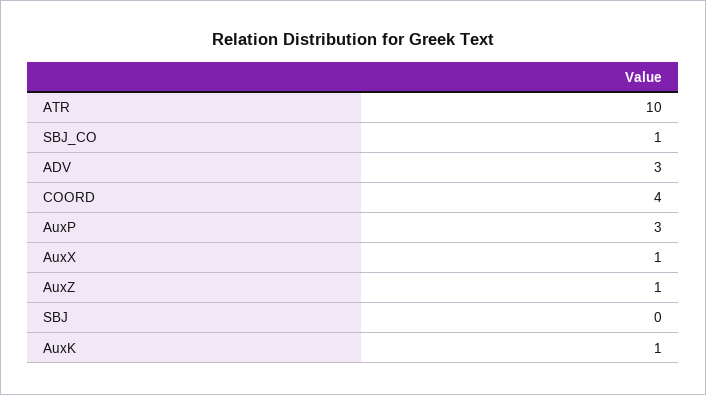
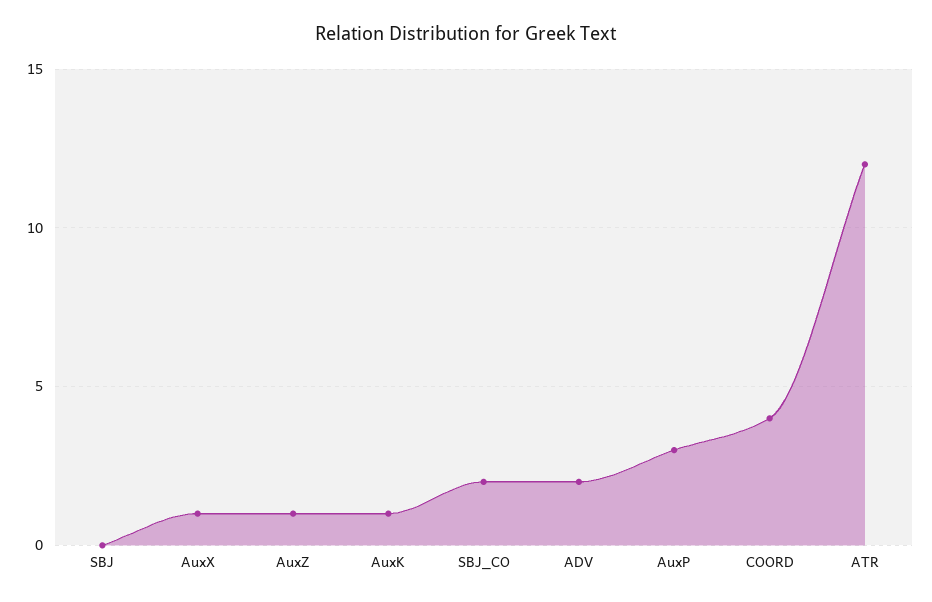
  {
-   "ATR": 10,
+   "ATR": 12,
-   "SBJ_CO": 1,
+   "SBJ_CO": 2,
-   "ADV": 3,
+   "ADV": 2,
    "COORD": 4,
    "AuxP": 3,
    "AuxX": 1,
    "AuxZ": 1,
    "SBJ": 0,
    "AuxK": 1
  }

